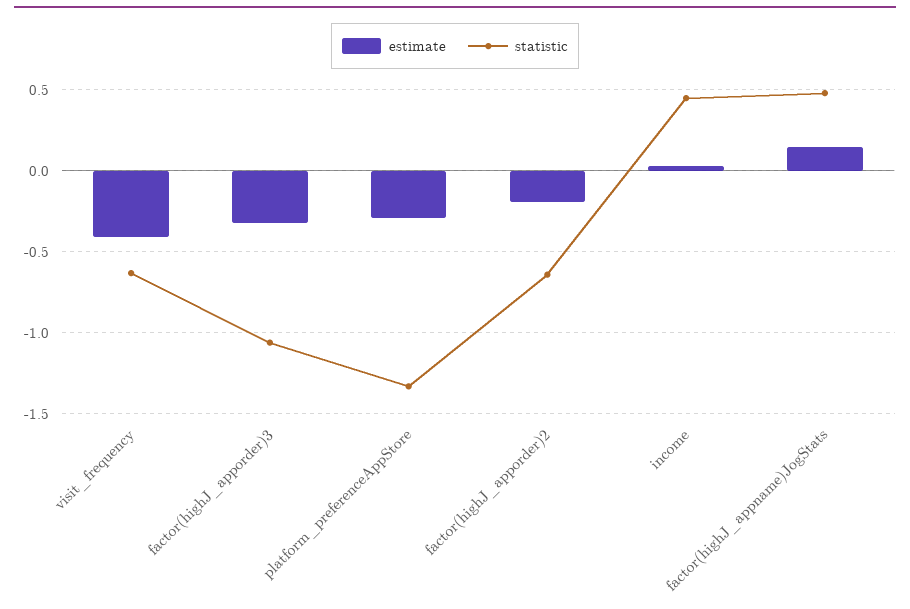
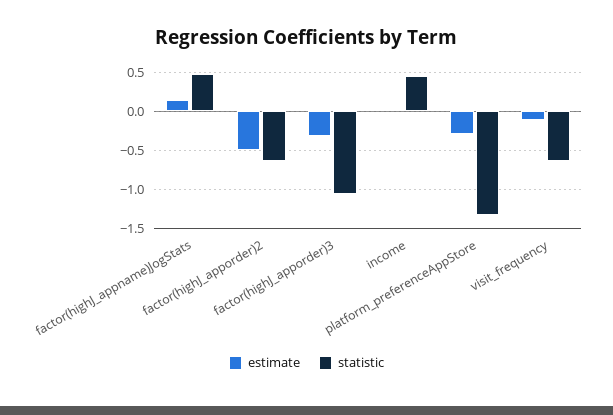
  {
    "estimate": {
-     "visit_frequency": -0.4,
+     "visit_frequency": -0.1,
      "factor(highJ_apporder)3": -0.3,
      "platform_preferenceAppStore": -0.3,
-     "factor(highJ_apporder)2": -0.2,
+     "factor(highJ_apporder)2": -0.5,
      "income": 0.05,
      "factor(highJ_appname)JogStats": 0.15
    },
    "statistic": {
      "visit_frequency": -0.65,
      "factor(highJ_apporder)3": -1.05,
      "platform_preferenceAppStore": -1.35,
      "factor(highJ_apporder)2": -0.65,
      "income": 0.45,
      "factor(highJ_appname)JogStats": 0.5
    }
  }

